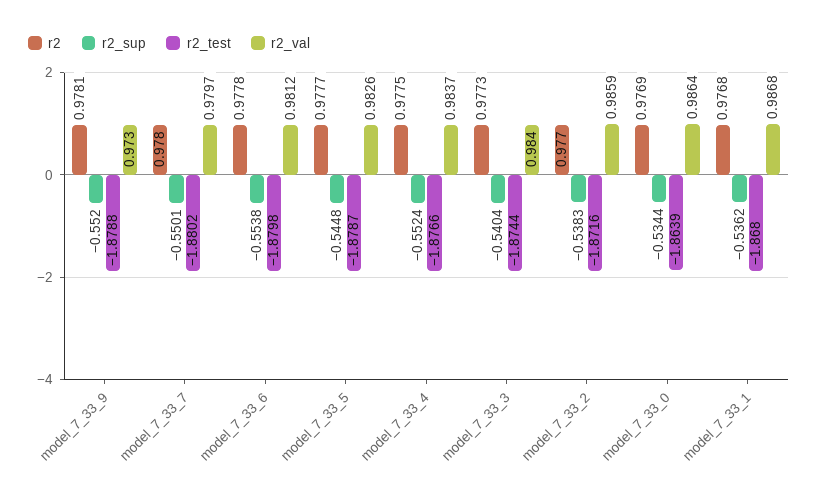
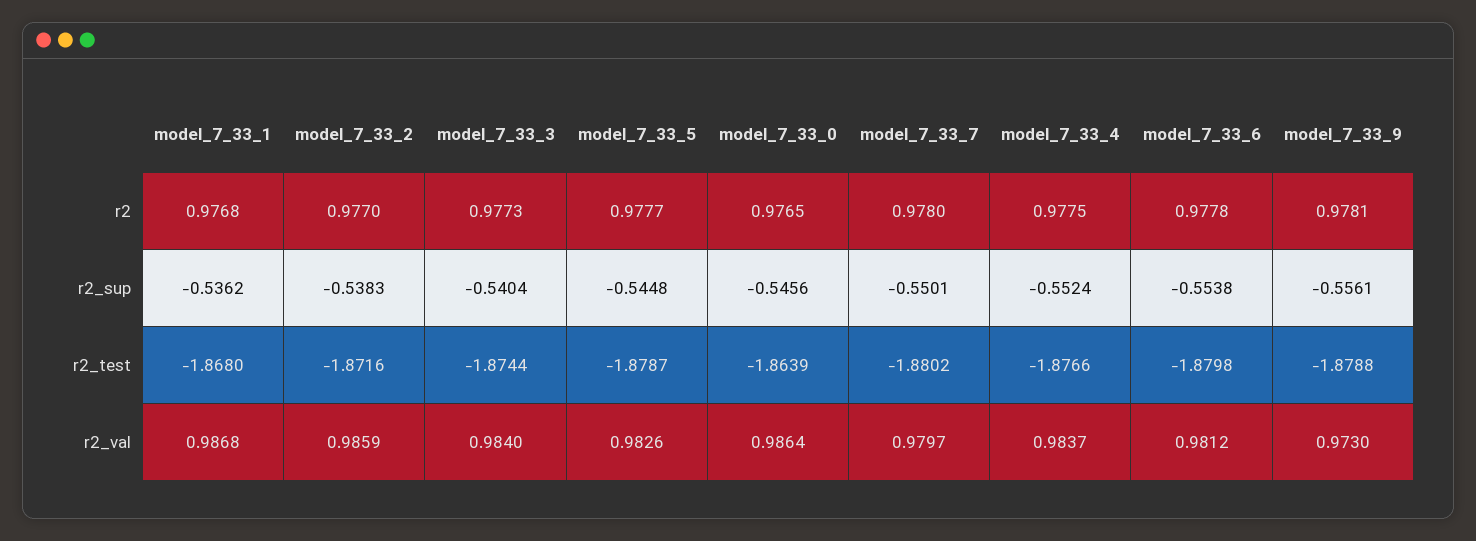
  {
    "r2": {
      "model_7_33_9": 0.9781,
      "model_7_33_7": 0.978,
      "model_7_33_6": 0.9778,
      "model_7_33_5": 0.9777,
      "model_7_33_4": 0.9775,
      "model_7_33_3": 0.9773,
      "model_7_33_2": 0.977,
-     "model_7_33_0": 0.9769,
+     "model_7_33_0": 0.9765,
      "model_7_33_1": 0.9768
    },
    "r2_sup": {
-     "model_7_33_9": -0.552,
+     "model_7_33_9": -0.5561,
      "model_7_33_7": -0.5501,
      "model_7_33_6": -0.5538,
      "model_7_33_5": -0.5448,
      "model_7_33_4": -0.5524,
      "model_7_33_3": -0.5404,
      "model_7_33_2": -0.5383,
-     "model_7_33_0": -0.5344,
+     "model_7_33_0": -0.5456,
      "model_7_33_1": -0.5362
    },
    "r2_test": {
      "model_7_33_9": -1.8788,
      "model_7_33_7": -1.8802,
      "model_7_33_6": -1.8798,
      "model_7_33_5": -1.8787,
      "model_7_33_4": -1.8766,
      "model_7_33_3": -1.8744,
      "model_7_33_2": -1.8716,
      "model_7_33_0": -1.8639,
      "model_7_33_1": -1.868
    },
    "r2_val": {
      "model_7_33_9": 0.973,
      "model_7_33_7": 0.9797,
      "model_7_33_6": 0.9812,
      "model_7_33_5": 0.9826,
      "model_7_33_4": 0.9837,
      "model_7_33_3": 0.984,
      "model_7_33_2": 0.9859,
      "model_7_33_0": 0.9864,
      "model_7_33_1": 0.9868
    }
  }

